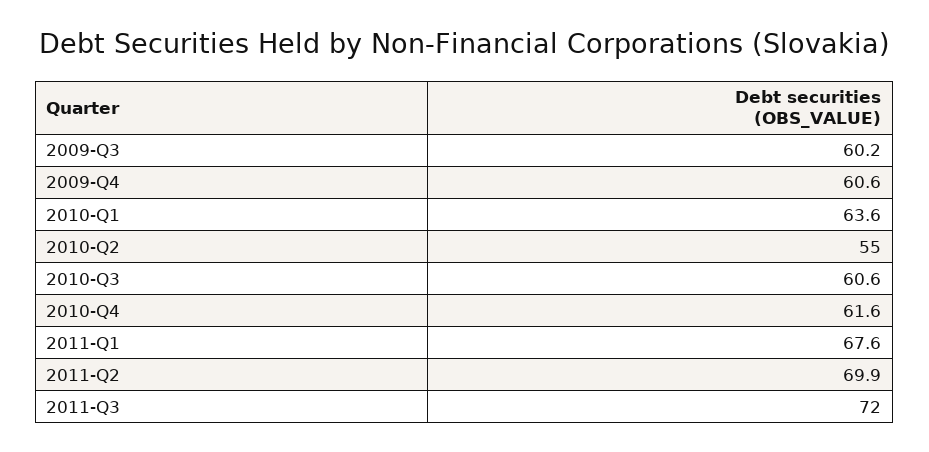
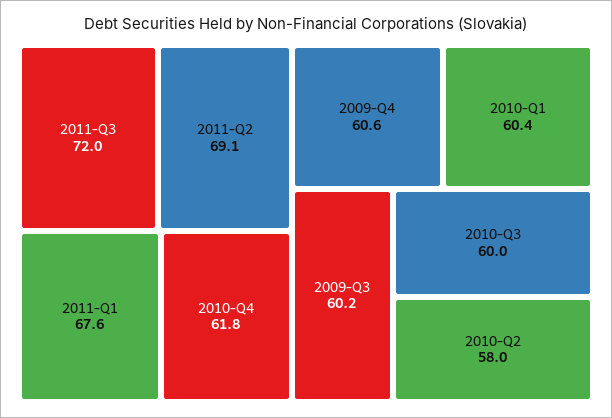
  {
    "2009-Q3": 60.2,
    "2009-Q4": 60.6,
-   "2010-Q1": 63.6,
+   "2010-Q1": 60.4,
-   "2010-Q2": 55,
+   "2010-Q2": 58,
-   "2010-Q3": 60.6,
+   "2010-Q3": 60,
-   "2010-Q4": 61.6,
+   "2010-Q4": 61.8,
    "2011-Q1": 67.6,
-   "2011-Q2": 69.9,
+   "2011-Q2": 69.1,
    "2011-Q3": 72
  }

